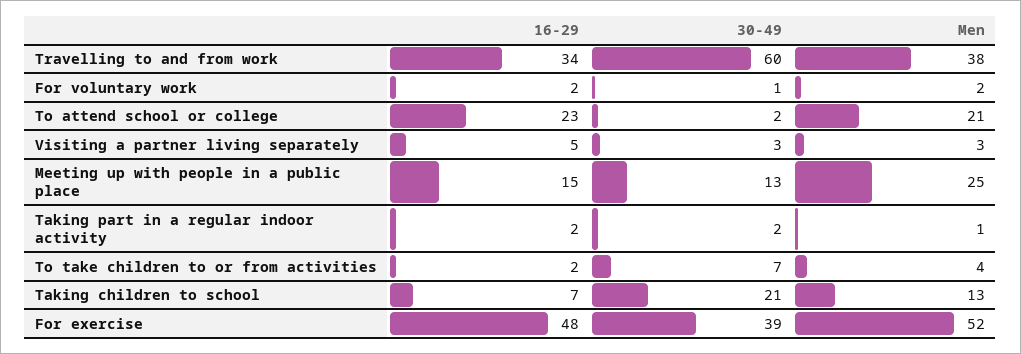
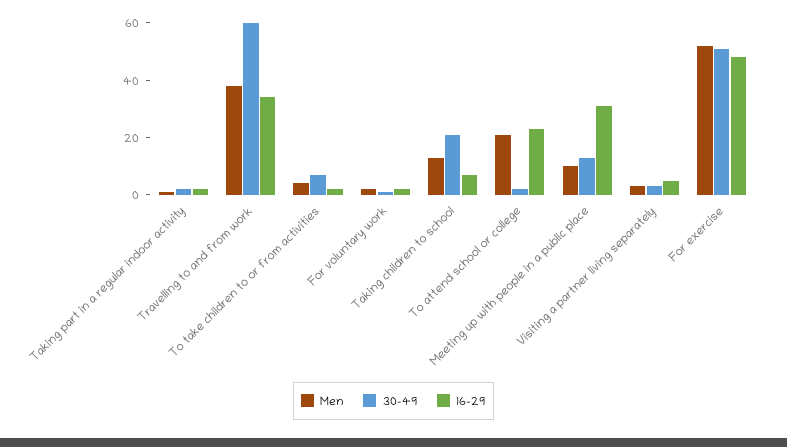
  {
    "16-29": {
      "Travelling to and from work": 34,
      "For voluntary work": 2,
      "To attend school or college": 23,
      "Visiting a partner living separately": 5,
-     "Meeting up with people in a public place": 15,
+     "Meeting up with people in a public place": 30,
      "Taking part in a regular indoor activity": 2,
      "To take children to or from activities": 2,
      "Taking children to school": 7,
      "For exercise": 48
    },
    "30-49": {
      "Travelling to and from work": 60,
      "For voluntary work": 1,
      "To attend school or college": 2,
      "Visiting a partner living separately": 3,
      "Meeting up with people in a public place": 13,
      "Taking part in a regular indoor activity": 2,
      "To take children to or from activities": 7,
      "Taking children to school": 21,
-     "For exercise": 39
+     "For exercise": 50
    },
    "Men": {
      "Travelling to and from work": 38,
      "For voluntary work": 2,
      "To attend school or college": 21,
      "Visiting a partner living separately": 3,
-     "Meeting up with people in a public place": 25,
+     "Meeting up with people in a public place": 10,
      "Taking part in a regular indoor activity": 1,
      "To take children to or from activities": 4,
      "Taking children to school": 13,
      "For exercise": 52
    }
  }

